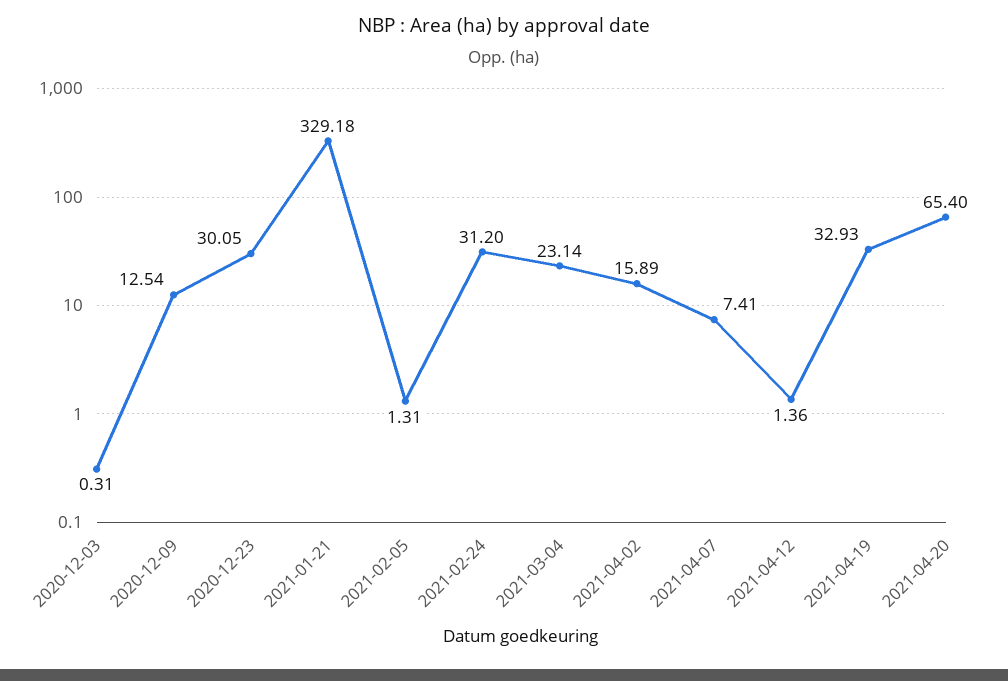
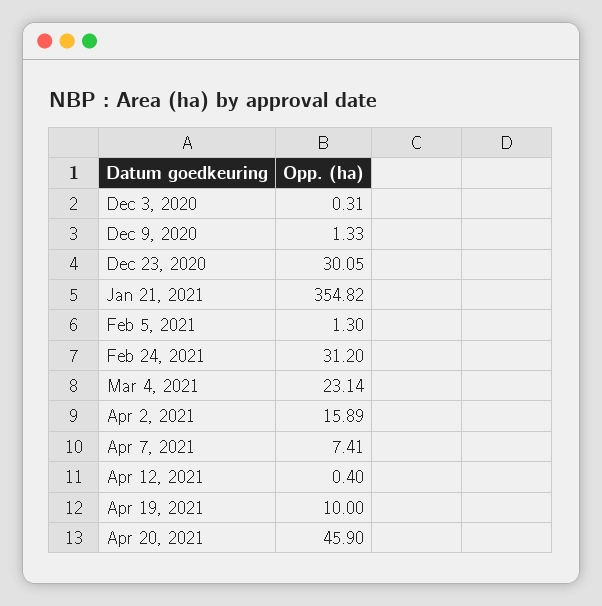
  {
    "2020-12-03": 0.31,
-   "2020-12-09": 12.54,
+   "2020-12-09": 1.33,
    "2020-12-23": 30.05,
-   "2021-01-21": 329.18,
+   "2021-01-21": 354.82,
-   "2021-02-05": 1.31,
+   "2021-02-05": 1.3,
    "2021-02-24": 31.2,
    "2021-03-04": 23.14,
    "2021-04-02": 15.89,
    "2021-04-07": 7.41,
-   "2021-04-12": 1.36,
+   "2021-04-12": 0.4,
-   "2021-04-19": 32.93,
+   "2021-04-19": 10,
-   "2021-04-20": 65.4
+   "2021-04-20": 45.9
  }

